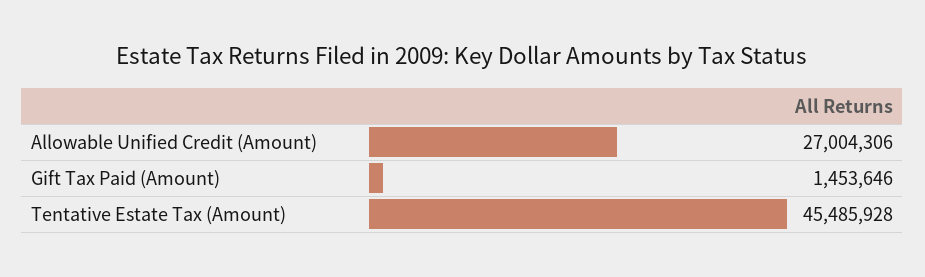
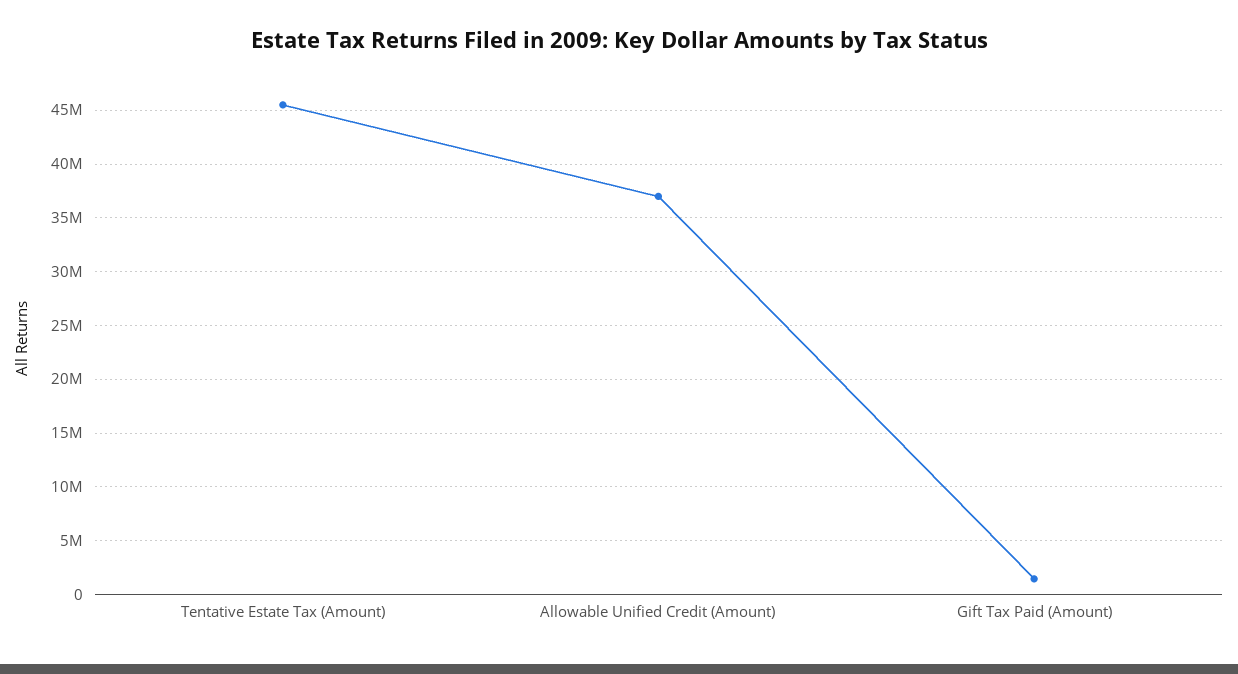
  {
-   "Allowable Unified Credit (Amount)": 27004306,
+   "Allowable Unified Credit (Amount)": 37000000,
    "Gift Tax Paid (Amount)": 1453646,
    "Tentative Estate Tax (Amount)": 45485928
  }

